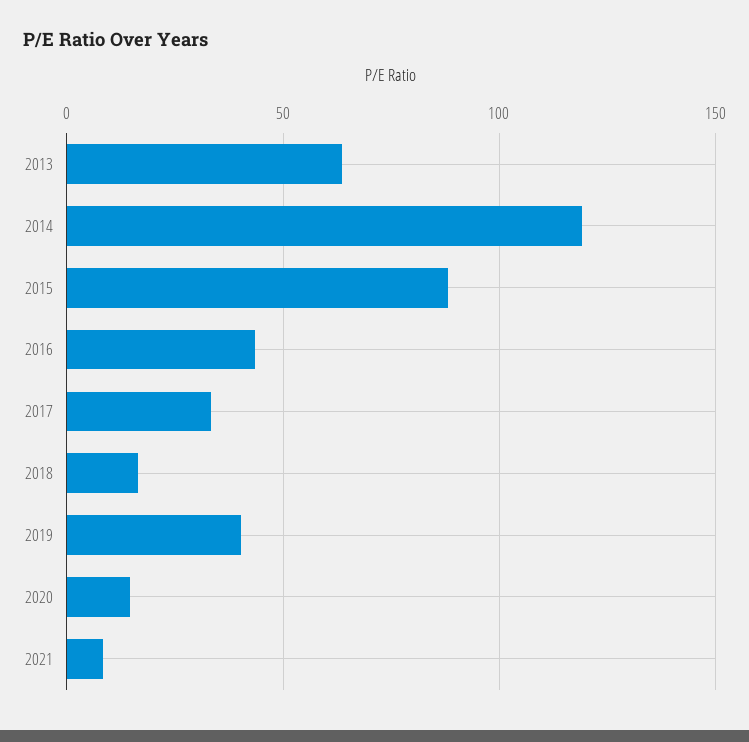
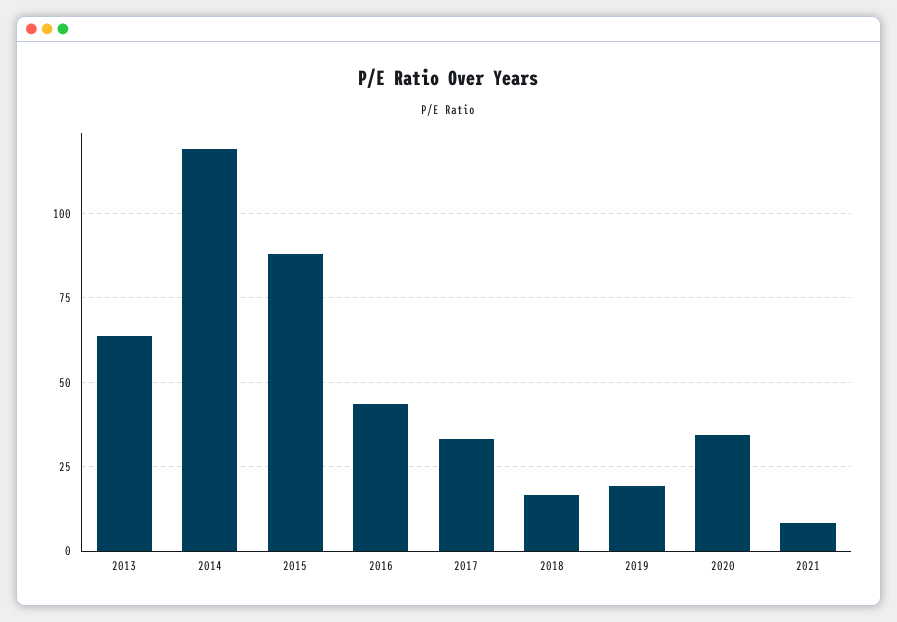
  {
    "2013": 62.5,
    "2014": 120,
    "2015": 87.5,
    "2016": 42.5,
    "2017": 32.5,
    "2018": 17.5,
-   "2019": 40,
+   "2019": 20,
-   "2020": 15,
+   "2020": 35,
    "2021": 7.5
  }

